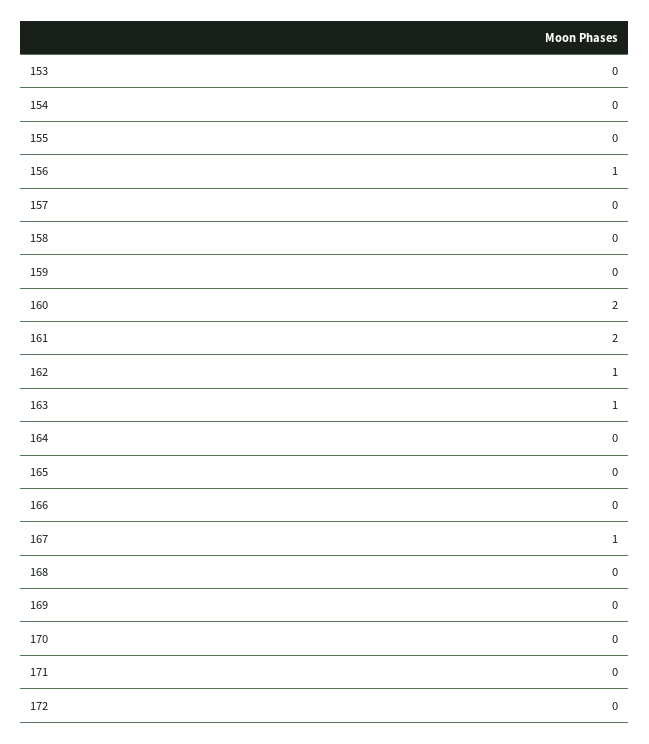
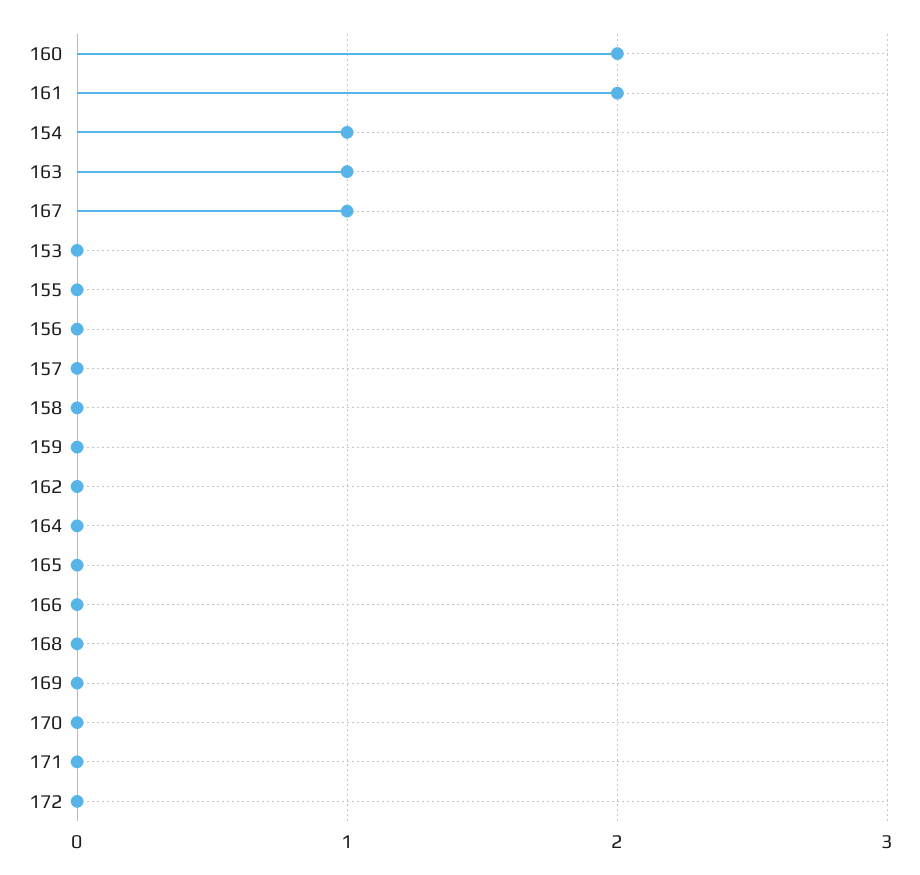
  {
    "153": 0,
-   "154": 0,
+   "154": 1,
    "155": 0,
-   "156": 1,
+   "156": 0,
    "157": 0,
    "158": 0,
    "159": 0,
    "160": 2,
    "161": 2,
-   "162": 1,
+   "162": 0,
    "163": 1,
    "164": 0,
    "165": 0,
    "166": 0,
    "167": 1,
    "168": 0,
    "169": 0,
    "170": 0,
    "171": 0,
    "172": 0
  }

